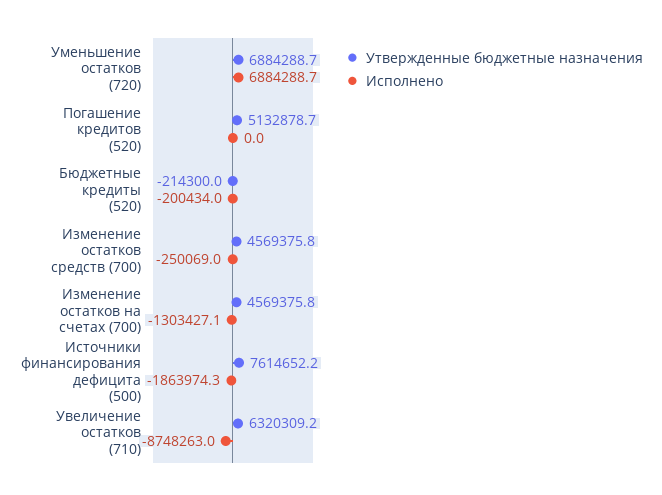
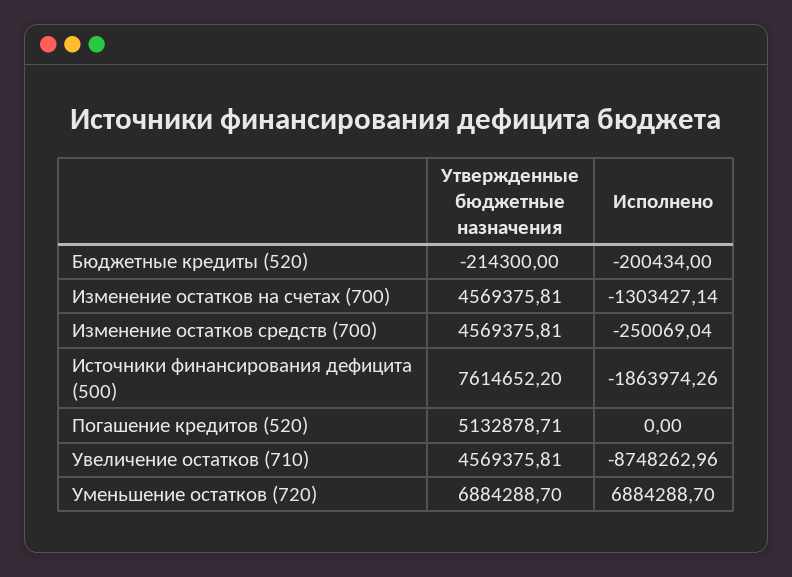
  {
    "Утвержденные бюджетные назначения": {
      "Уменьшение остатков (720)": 6884288.7,
      "Погашение кредитов (520)": 5132878.71,
      "Бюджетные кредиты (520)": -214300,
      "Изменение остатков средств (700)": 4569375.81,
      "Изменение остатков на счетах (700)": 4569375.81,
      "Источники финансирования дефицита (500)": 7614652.2,
-     "Увеличение остатков (710)": 6320309.2
+     "Увеличение остатков (710)": 4569375.81
    },
    "Исполнено": {
      "Уменьшение остатков (720)": 6884288.7,
      "Погашение кредитов (520)": 0,
      "Бюджетные кредиты (520)": -200434,
      "Изменение остатков средств (700)": -250069.04,
      "Изменение остатков на счетах (700)": -1303427.14,
      "Источники финансирования дефицита (500)": -1863974.26,
      "Увеличение остатков (710)": -8748262.96
    }
  }

